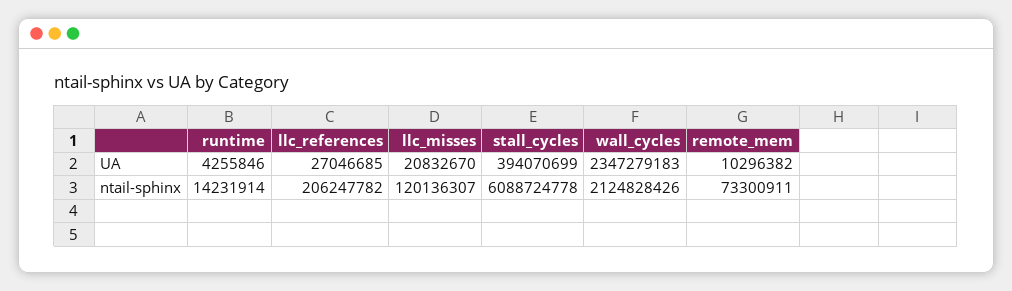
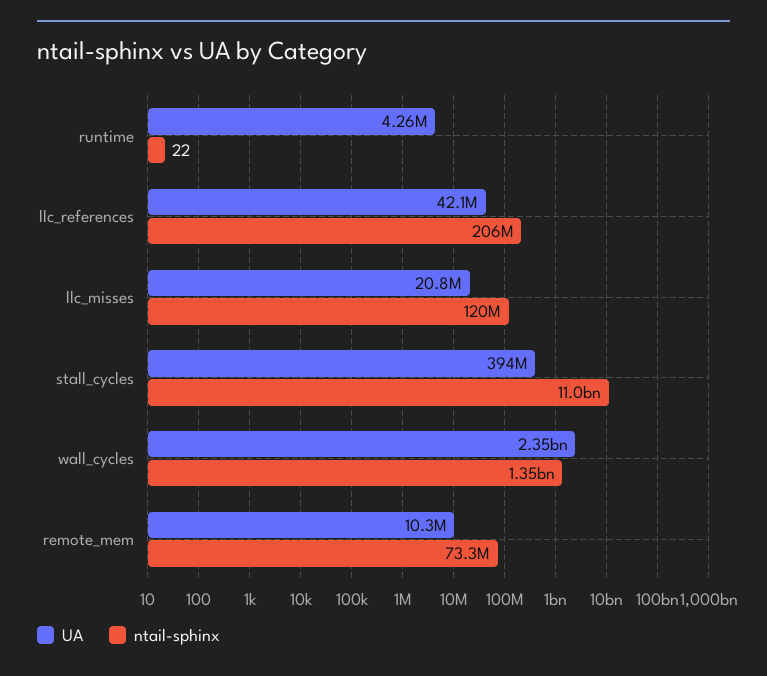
  {
    "UA": {
      "runtime": 4255846,
-     "llc_references": 27046685,
+     "llc_references": 42100000,
      "llc_misses": 20832670,
      "stall_cycles": 394070699,
      "wall_cycles": 2347279183,
      "remote_mem": 10296382
    },
    "ntail-sphinx": {
-     "runtime": 14231914,
+     "runtime": 22,
      "llc_references": 206247782,
      "llc_misses": 120136307,
-     "stall_cycles": 6088724778,
+     "stall_cycles": 11000000000,
-     "wall_cycles": 2124828426,
+     "wall_cycles": 1350000000,
      "remote_mem": 73300911
    }
  }

